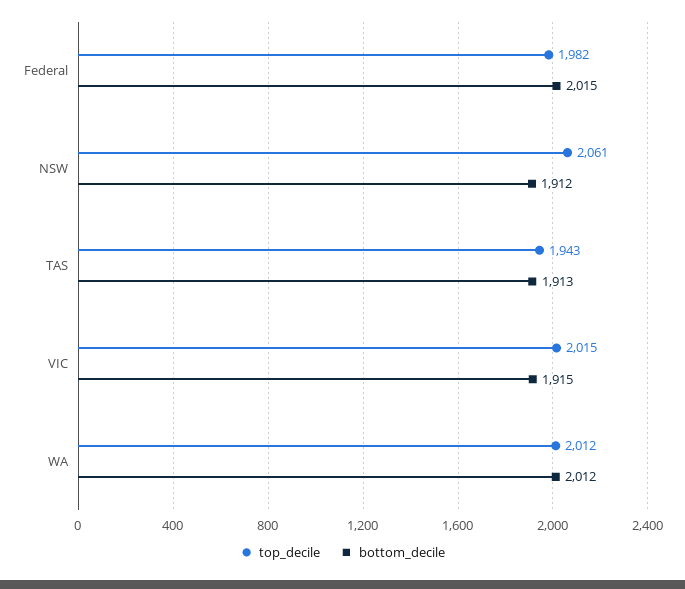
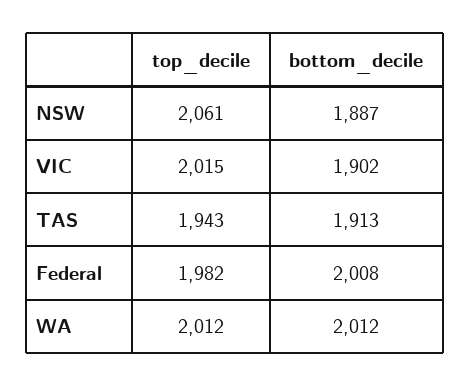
  {
    "top_decile": {
      "Federal": 1982,
      "NSW": 2061,
      "TAS": 1943,
      "VIC": 2015,
      "WA": 2012
    },
    "bottom_decile": {
-     "Federal": 2015,
+     "Federal": 2008,
-     "NSW": 1912,
+     "NSW": 1887,
      "TAS": 1913,
-     "VIC": 1915,
+     "VIC": 1902,
      "WA": 2012
    }
  }

